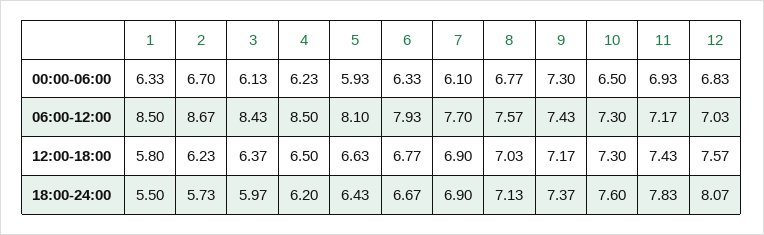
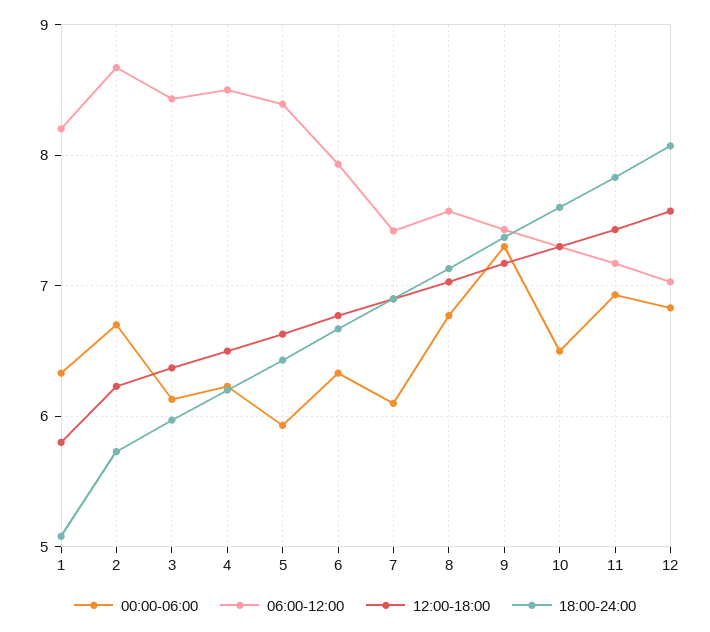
  {
    "00:00-06:00": {
      "1": 6.33,
      "2": 6.7,
      "3": 6.13,
      "4": 6.23,
      "5": 5.93,
      "6": 6.33,
      "7": 6.1,
      "8": 6.77,
      "9": 7.3,
      "10": 6.5,
      "11": 6.93,
      "12": 6.83
    },
    "06:00-12:00": {
-     "1": 8.5,
+     "1": 8.2,
      "2": 8.67,
      "3": 8.43,
      "4": 8.5,
-     "5": 8.1,
+     "5": 8.4,
      "6": 7.93,
-     "7": 7.7,
+     "7": 7.4,
      "8": 7.57,
      "9": 7.43,
      "10": 7.3,
      "11": 7.17,
      "12": 7.03
    },
    "12:00-18:00": {
      "1": 5.8,
      "2": 6.23,
      "3": 6.37,
      "4": 6.5,
      "5": 6.63,
      "6": 6.77,
      "7": 6.9,
      "8": 7.03,
      "9": 7.17,
      "10": 7.3,
      "11": 7.43,
      "12": 7.57
    },
    "18:00-24:00": {
-     "1": 5.5,
+     "1": 5.1,
      "2": 5.73,
      "3": 5.97,
      "4": 6.2,
      "5": 6.43,
      "6": 6.67,
      "7": 6.9,
      "8": 7.13,
      "9": 7.37,
      "10": 7.6,
      "11": 7.83,
      "12": 8.07
    }
  }

